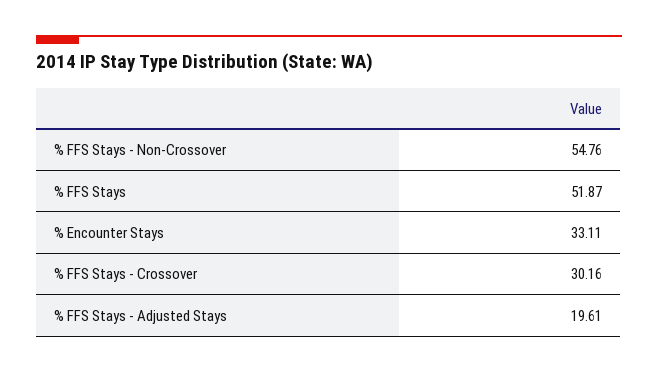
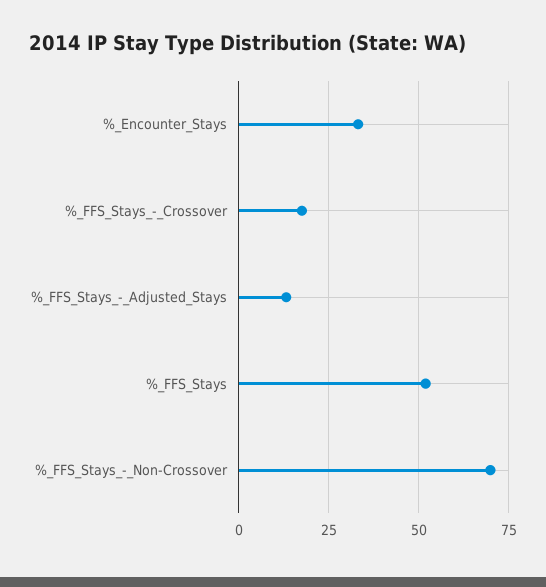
  {
-   "% FFS Stays - Non-Crossover": 54.76,
+   "% FFS Stays - Non-Crossover": 70,
    "% FFS Stays": 51.87,
    "% Encounter Stays": 33.11,
-   "% FFS Stays - Crossover": 30.16,
+   "% FFS Stays - Crossover": 17.5,
-   "% FFS Stays - Adjusted Stays": 19.61
+   "% FFS Stays - Adjusted Stays": 12.5
  }

